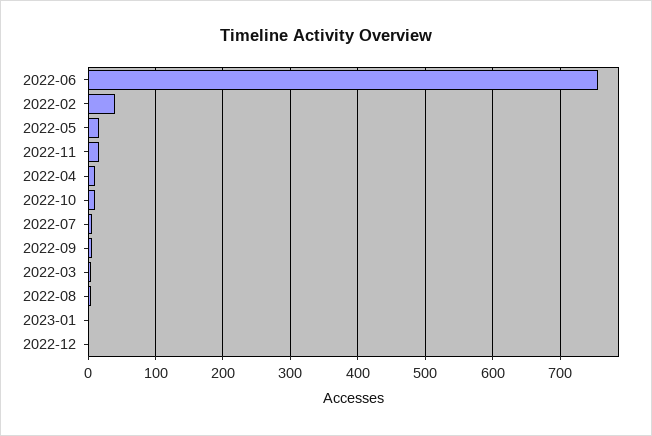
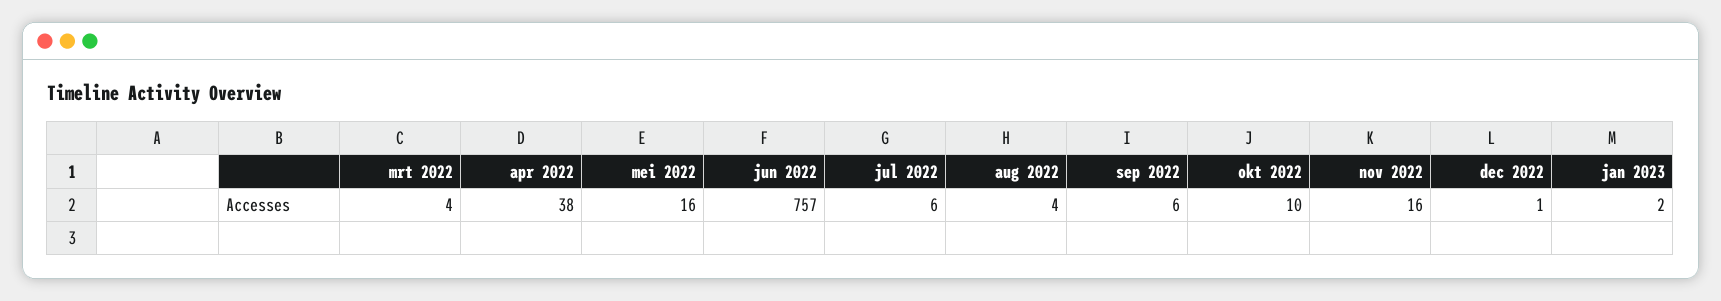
  {
    "2022-06": 757,
-   "2022-02": 40,
    "2022-05": 16,
    "2022-11": 16,
-   "2022-04": 10,
+   "2022-04": 38,
    "2022-10": 10,
    "2022-07": 6,
    "2022-09": 6,
    "2022-03": 4,
    "2022-08": 4,
    "2023-01": 2,
    "2022-12": 1
  }

